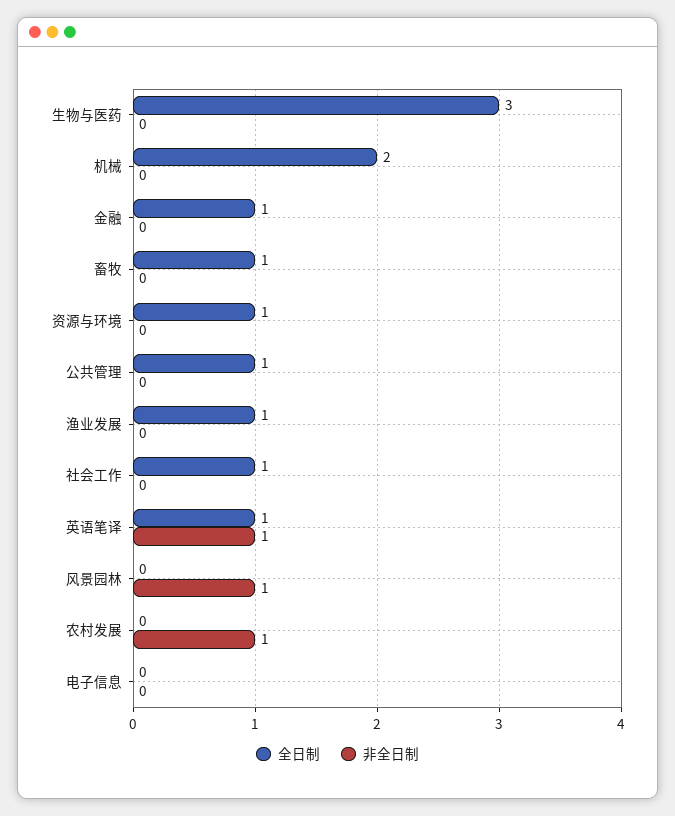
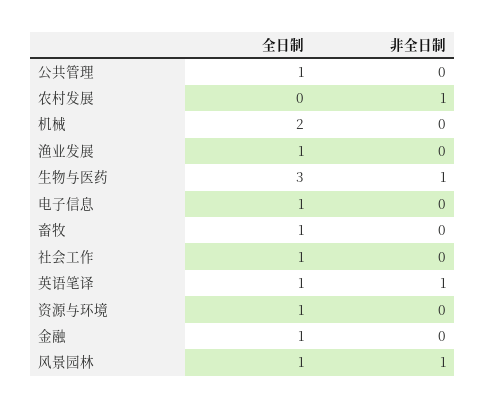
  {
    "全日制": {
      "生物与医药": 3,
      "机械": 2,
      "金融": 1,
      "畜牧": 1,
      "资源与环境": 1,
      "公共管理": 1,
      "渔业发展": 1,
      "社会工作": 1,
      "英语笔译": 1,
-     "风景园林": 0,
+     "风景园林": 1,
      "农村发展": 0,
-     "电子信息": 0
+     "电子信息": 1
    },
    "非全日制": {
-     "生物与医药": 0,
+     "生物与医药": 1,
      "机械": 0,
      "金融": 0,
      "畜牧": 0,
      "资源与环境": 0,
      "公共管理": 0,
      "渔业发展": 0,
      "社会工作": 0,
      "英语笔译": 1,
      "风景园林": 1,
      "农村发展": 1,
      "电子信息": 0
    }
  }

